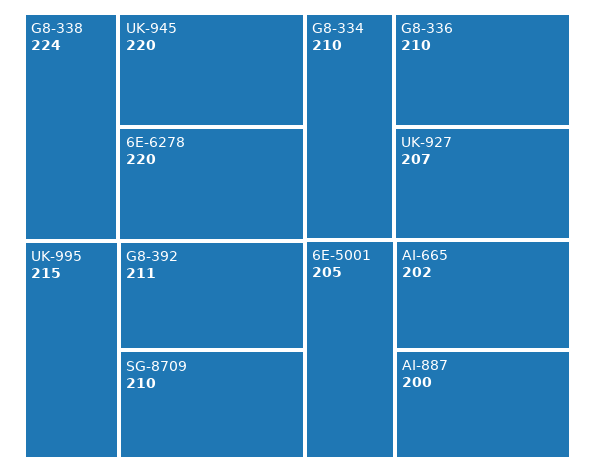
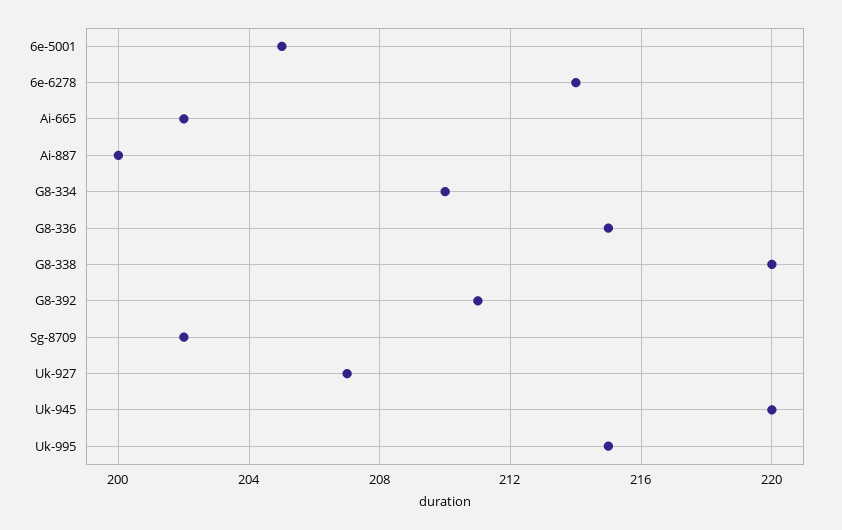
  {
-   "G8-338": 224,
+   "G8-338": 220,
    "UK-945": 220,
-   "6E-6278": 220,
+   "6E-6278": 214,
    "UK-995": 215,
    "G8-392": 211,
-   "SG-8709": 210,
+   "SG-8709": 202,
    "G8-334": 210,
-   "G8-336": 210,
+   "G8-336": 215,
    "UK-927": 207,
    "6E-5001": 205,
    "AI-665": 202,
    "AI-887": 200
  }

